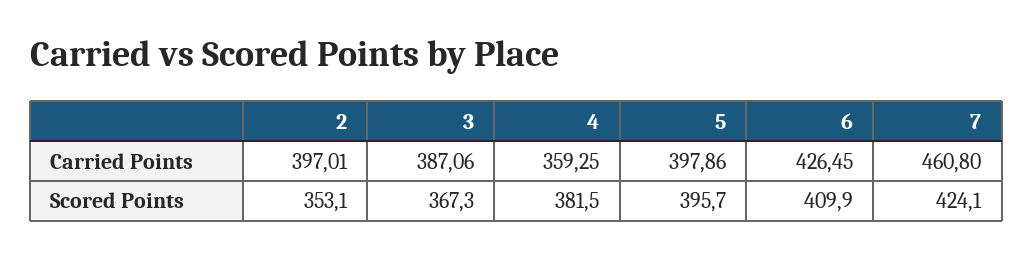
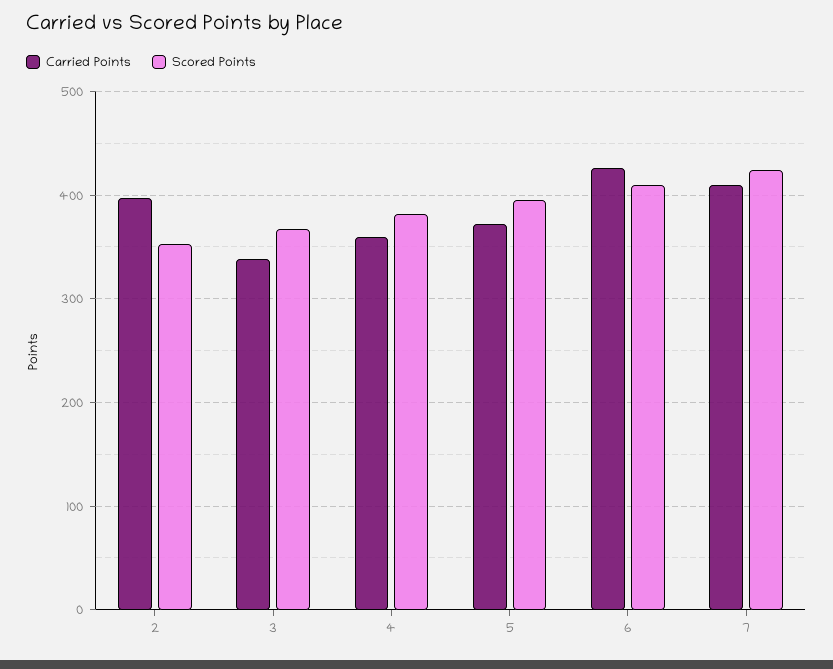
  {
    "Carried Points": {
      "2": 397.01,
-     "3": 387.06,
+     "3": 340,
      "4": 359.25,
-     "5": 397.86,
+     "5": 370,
      "6": 426.45,
-     "7": 460.8
+     "7": 410
    },
    "Scored Points": {
      "2": 353.1,
      "3": 367.3,
      "4": 381.5,
      "5": 395.7,
      "6": 409.9,
      "7": 424.1
    }
  }

